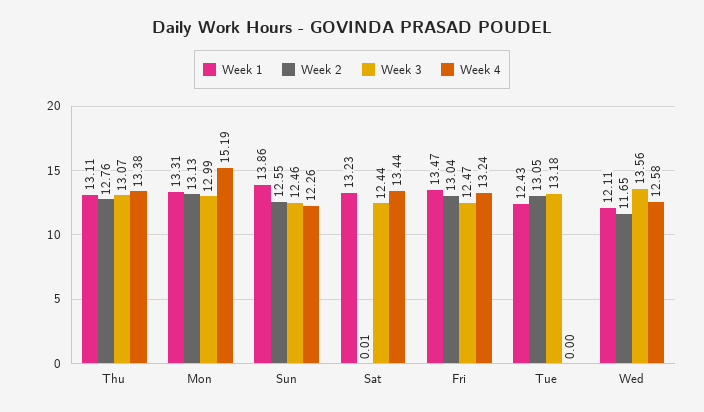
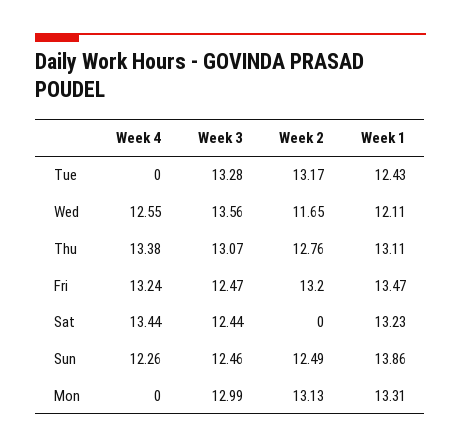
  {
    "Week 1": {
      "Thu": 13.11,
      "Mon": 13.31,
      "Sun": 13.86,
      "Sat": 13.23,
      "Fri": 13.47,
      "Tue": 12.43,
      "Wed": 12.11
    },
    "Week 2": {
      "Thu": 12.76,
      "Mon": 13.13,
-     "Sun": 12.55,
+     "Sun": 12.49,
-     "Sat": 0.01,
+     "Sat": 0,
-     "Fri": 13.04,
+     "Fri": 13.2,
-     "Tue": 13.05,
+     "Tue": 13.17,
      "Wed": 11.65
    },
    "Week 3": {
      "Thu": 13.07,
      "Mon": 12.99,
      "Sun": 12.46,
      "Sat": 12.44,
      "Fri": 12.47,
-     "Tue": 13.18,
+     "Tue": 13.28,
      "Wed": 13.56
    },
    "Week 4": {
      "Thu": 13.38,
-     "Mon": 15.19,
+     "Mon": 0,
      "Sun": 12.26,
      "Sat": 13.44,
      "Fri": 13.24,
      "Tue": 0,
-     "Wed": 12.58
+     "Wed": 12.55
    }
  }

